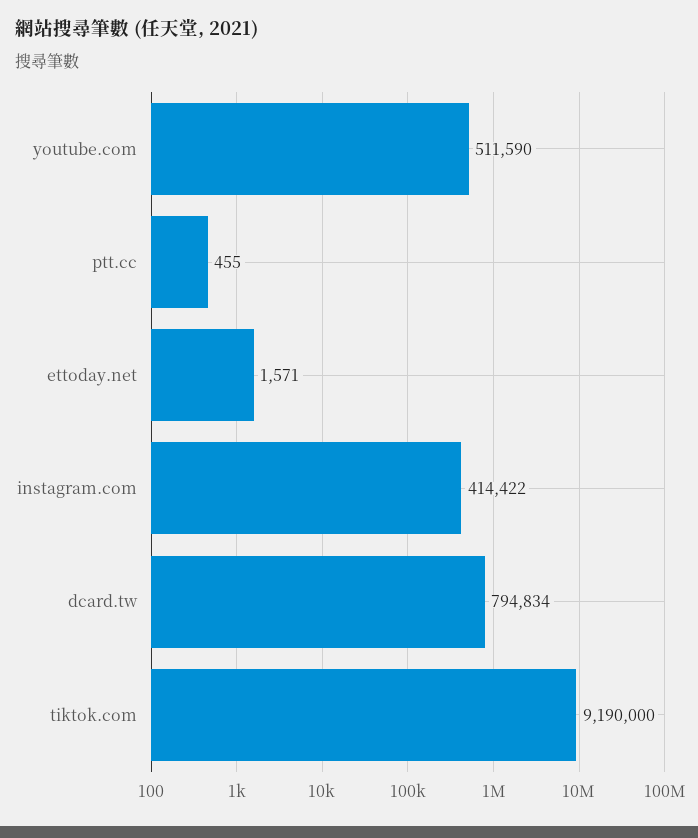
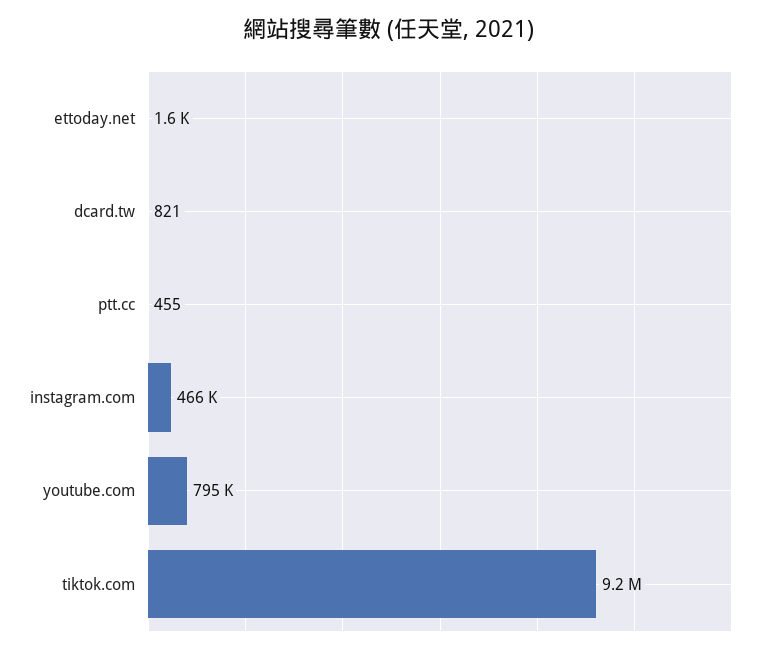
  {
-   "youtube.com": 511590,
+   "youtube.com": 795000,
    "ptt.cc": 455,
    "ettoday.net": 1571,
-   "instagram.com": 414422,
+   "instagram.com": 466000,
-   "dcard.tw": 794834,
+   "dcard.tw": 821,
    "tiktok.com": 9190000
  }

